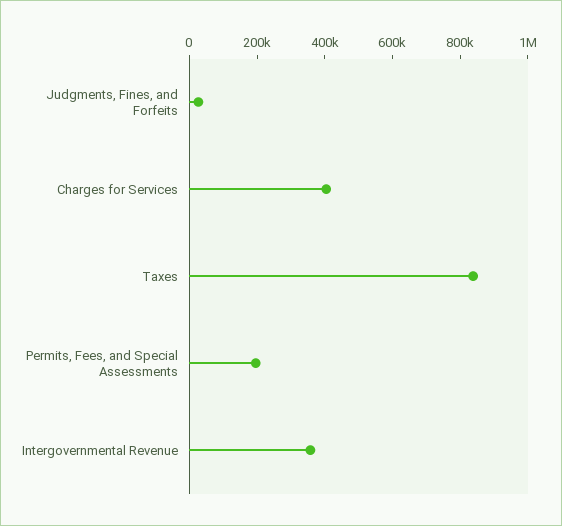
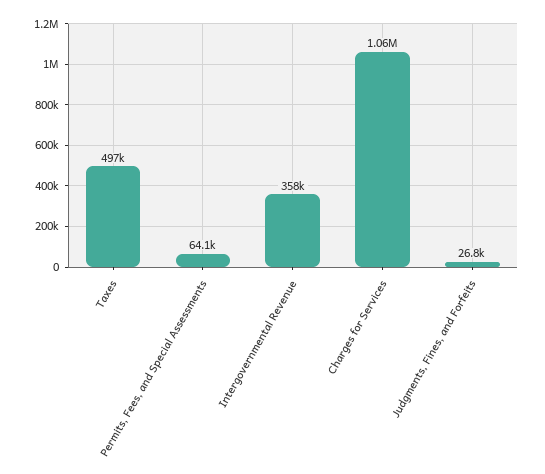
  {
    "Judgments, Fines, and Forfeits": 26800,
-   "Charges for Services": 400000,
+   "Charges for Services": 1060000,
-   "Taxes": 850000,
+   "Taxes": 497000,
-   "Permits, Fees, and Special Assessments": 200000,
+   "Permits, Fees, and Special Assessments": 64100,
    "Intergovernmental Revenue": 358000
  }

